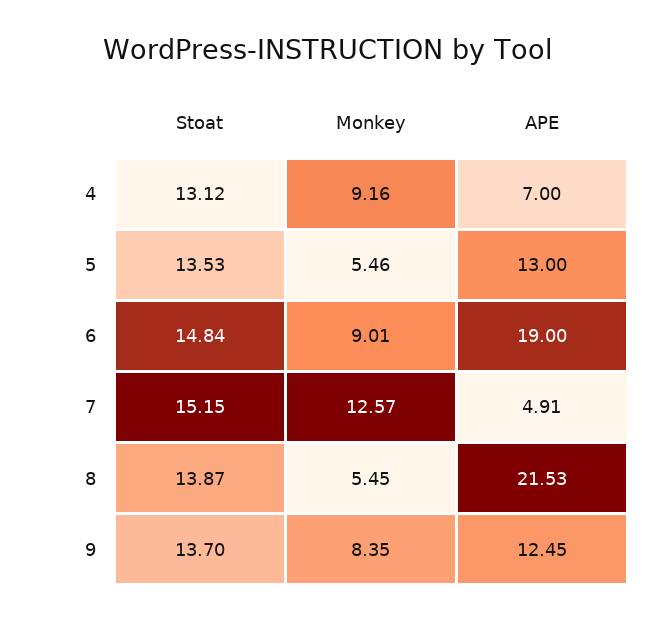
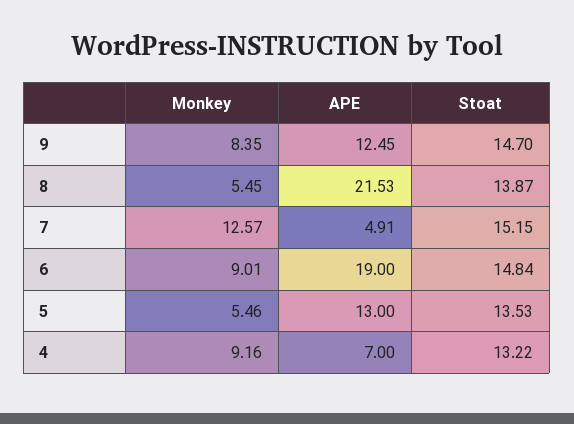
  {
    "Stoat": {
-     "4": 13.12,
+     "4": 13.22,
      "5": 13.53,
      "6": 14.84,
      "7": 15.15,
      "8": 13.87,
-     "9": 13.7
+     "9": 14.7
    },
    "Monkey": {
      "4": 9.16,
      "5": 5.46,
      "6": 9.01,
      "7": 12.57,
      "8": 5.45,
      "9": 8.35
    },
    "APE": {
      "4": 7,
      "5": 13,
      "6": 19,
      "7": 4.91,
      "8": 21.53,
      "9": 12.45
    }
  }

